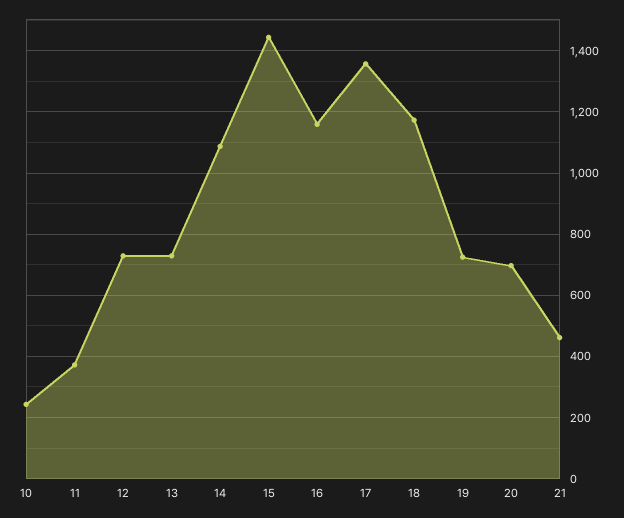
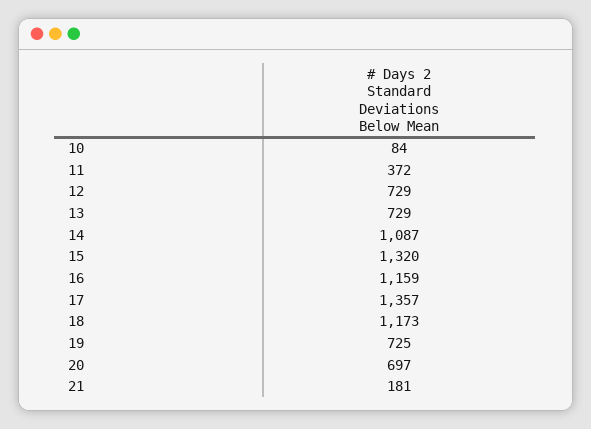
  {
-   "10": 240,
+   "10": 84,
    "11": 372,
    "12": 729,
    "13": 729,
    "14": 1087,
-   "15": 1440,
+   "15": 1320,
    "16": 1159,
    "17": 1357,
    "18": 1173,
    "19": 725,
    "20": 697,
-   "21": 460
+   "21": 181
  }

